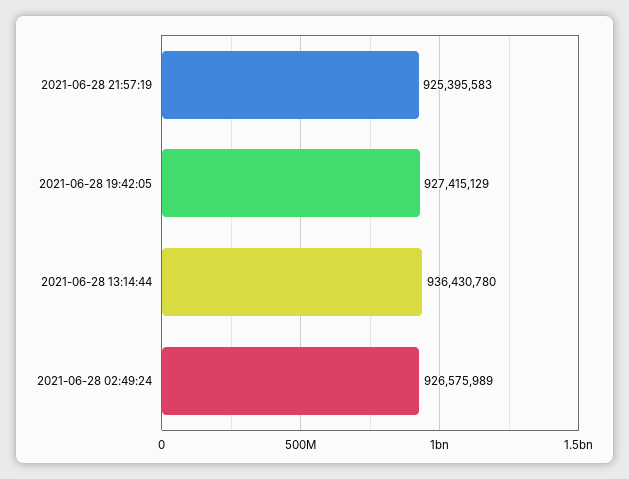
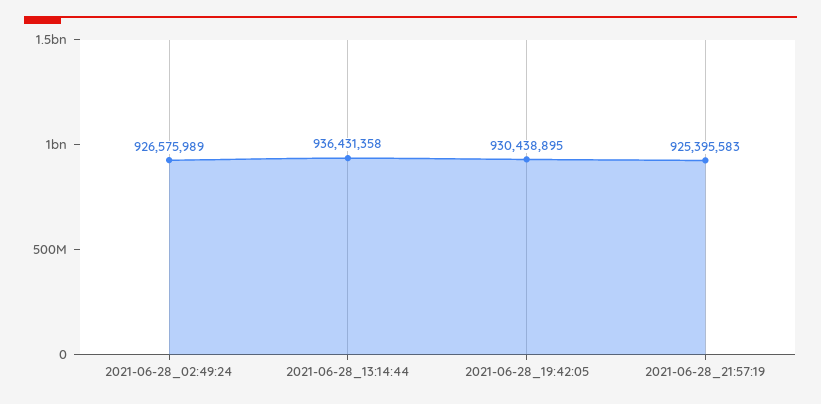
  {
    "2021-06-28 21:57:19": 925395583,
-   "2021-06-28 19:42:05": 927415129,
+   "2021-06-28 19:42:05": 930438895,
-   "2021-06-28 13:14:44": 936430780,
+   "2021-06-28 13:14:44": 936431358,
    "2021-06-28 02:49:24": 926575989
  }

